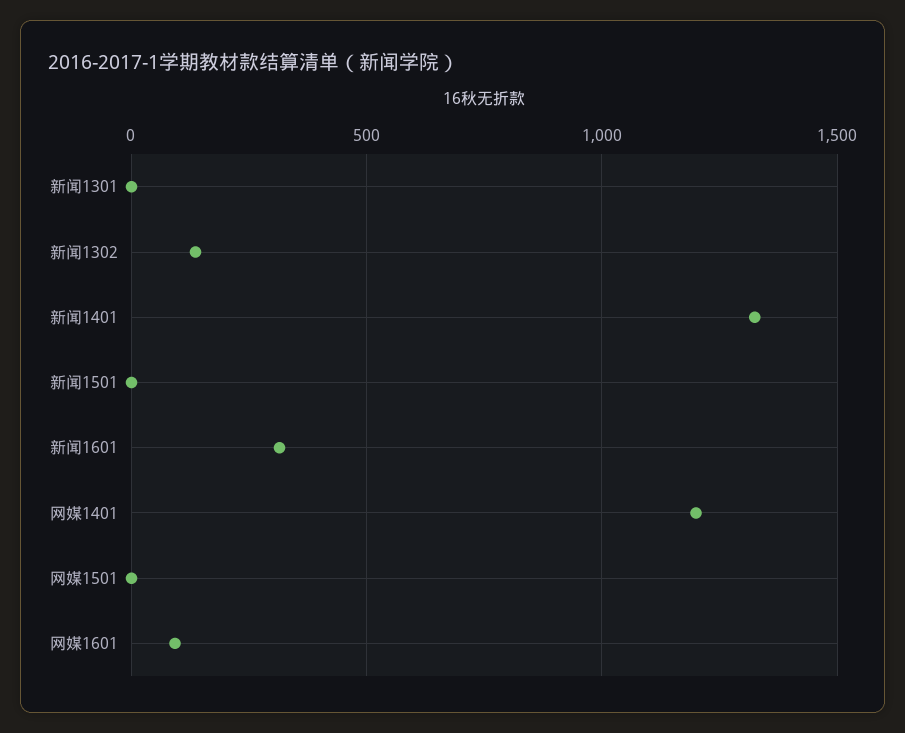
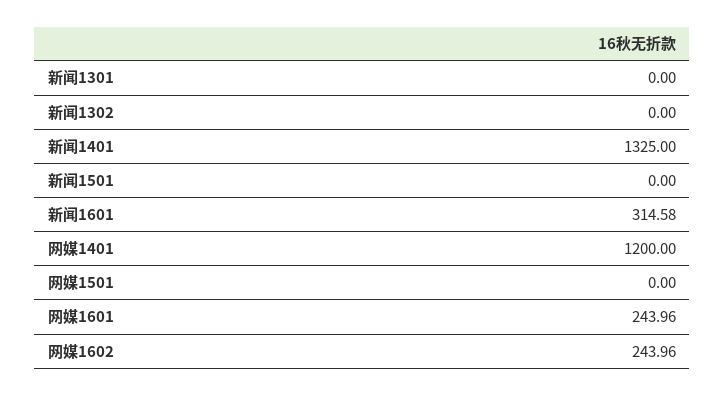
  {
    "新闻1301": 0,
-   "新闻1302": 150,
+   "新闻1302": 0,
    "新闻1401": 1325,
    "新闻1501": 0,
    "新闻1601": 314.58,
    "网媒1401": 1200,
    "网媒1501": 0,
-   "网媒1601": 100
+   "网媒1601": 243.96,
+   "网媒1602": 243.96
  }

